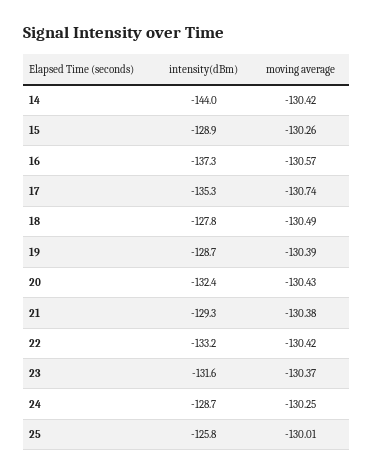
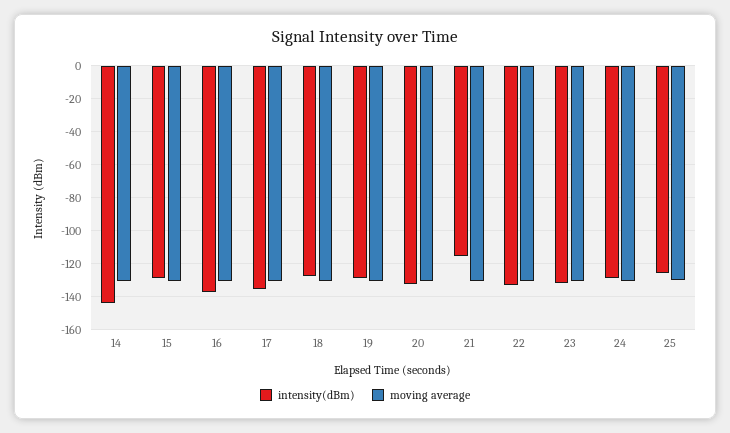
  {
    "intensity(dBm)": {
      "14": -144,
      "15": -128.9,
      "16": -137.3,
      "17": -135.3,
      "18": -127.8,
      "19": -128.7,
      "20": -132.4,
-     "21": -129.3,
+     "21": -115,
      "22": -133.2,
      "23": -131.6,
      "24": -128.7,
      "25": -125.8
    },
    "moving average": {
      "14": -130.42,
      "15": -130.26,
      "16": -130.57,
      "17": -130.74,
      "18": -130.49,
      "19": -130.39,
      "20": -130.43,
      "21": -130.38,
      "22": -130.42,
      "23": -130.37,
      "24": -130.25,
      "25": -130.01
    }
  }

